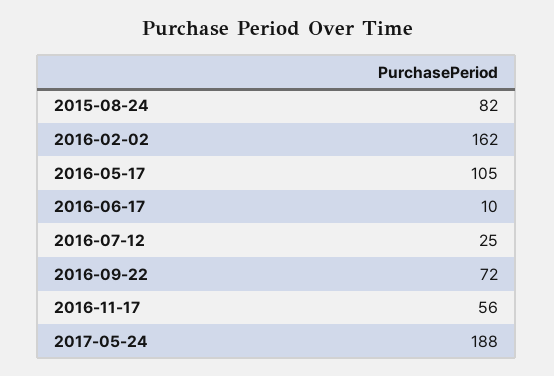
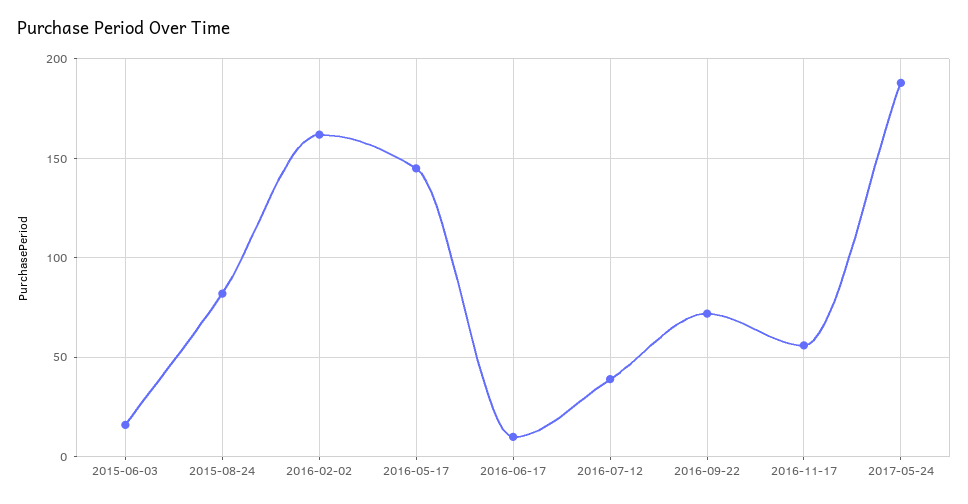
  {
    "2015-08-24": 82,
    "2016-02-02": 162,
-   "2016-05-17": 105,
+   "2016-05-17": 145,
    "2016-06-17": 10,
-   "2016-07-12": 25,
+   "2016-07-12": 40,
    "2016-09-22": 72,
    "2016-11-17": 56,
-   "2017-05-24": 188
+   "2017-05-24": 188,
+   "2015-06-03": 15
  }

